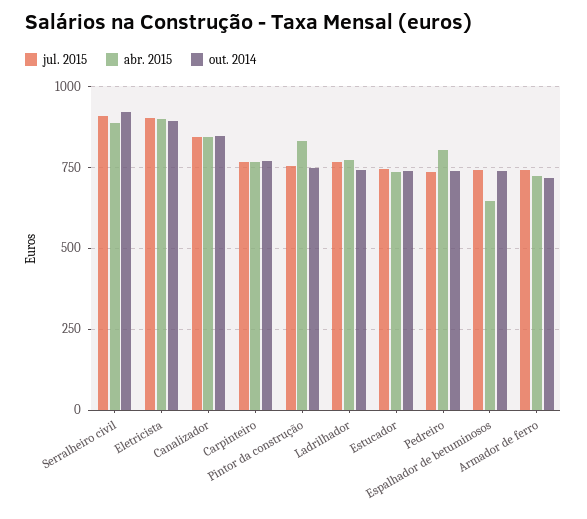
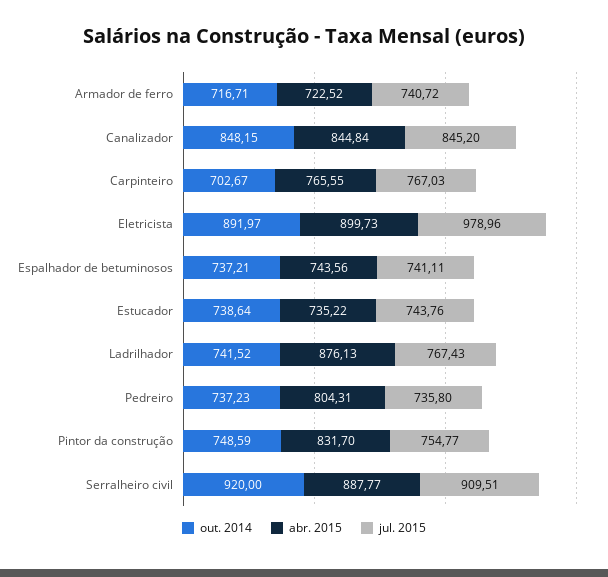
  {
    "jul. 2015": {
      "Serralheiro civil": 909.51,
-     "Eletricista": 900,
+     "Eletricista": 978.96,
      "Canalizador": 845.2,
      "Carpinteiro": 767.03,
      "Pintor da construção": 754.77,
      "Ladrilhador": 767.43,
      "Estucador": 743.76,
      "Pedreiro": 735.8,
      "Espalhador de betuminosos": 741.11,
      "Armador de ferro": 740.72
    },
    "abr. 2015": {
      "Serralheiro civil": 887.77,
      "Eletricista": 899.73,
      "Canalizador": 844.84,
      "Carpinteiro": 765.55,
      "Pintor da construção": 831.7,
-     "Ladrilhador": 775,
+     "Ladrilhador": 876.13,
      "Estucador": 735.22,
      "Pedreiro": 804.31,
-     "Espalhador de betuminosos": 650,
+     "Espalhador de betuminosos": 743.56,
      "Armador de ferro": 722.52
    },
    "out. 2014": {
      "Serralheiro civil": 920,
      "Eletricista": 891.97,
      "Canalizador": 848.15,
-     "Carpinteiro": 775,
+     "Carpinteiro": 702.67,
      "Pintor da construção": 748.59,
      "Ladrilhador": 741.52,
      "Estucador": 738.64,
      "Pedreiro": 737.23,
      "Espalhador de betuminosos": 737.21,
      "Armador de ferro": 716.71
    }
  }

